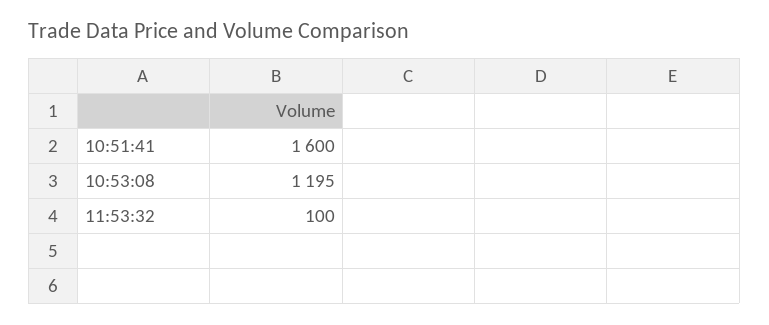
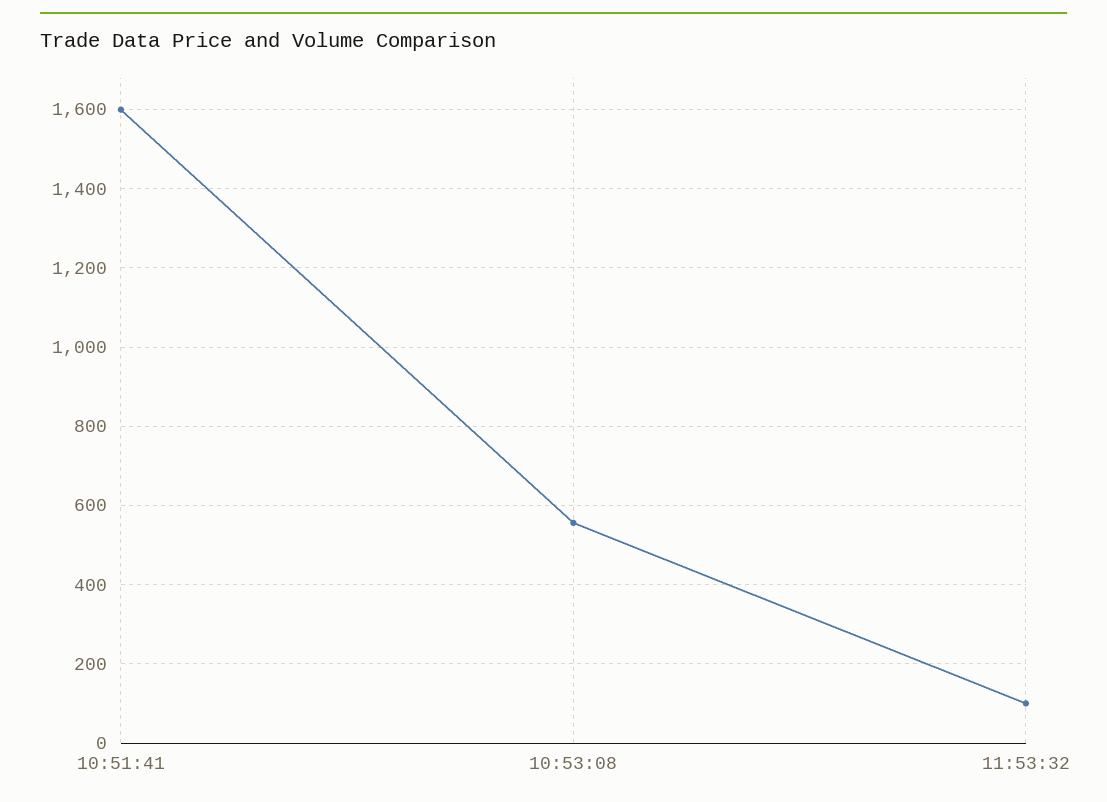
  {
    "10:51:41": 1600,
-   "10:53:08": 1195,
+   "10:53:08": 560,
    "11:53:32": 100
  }

